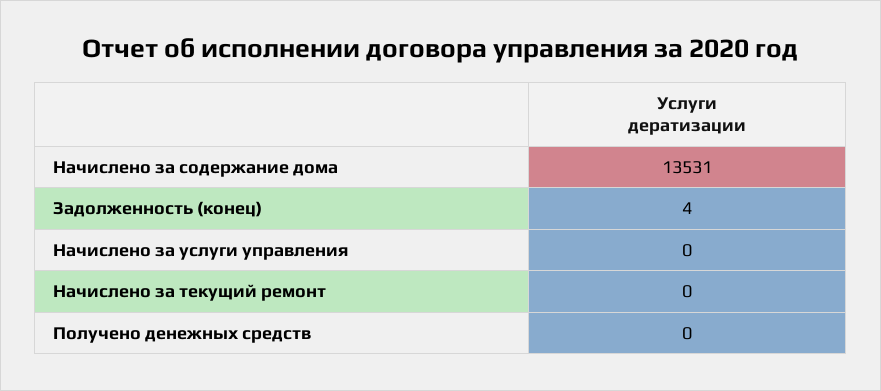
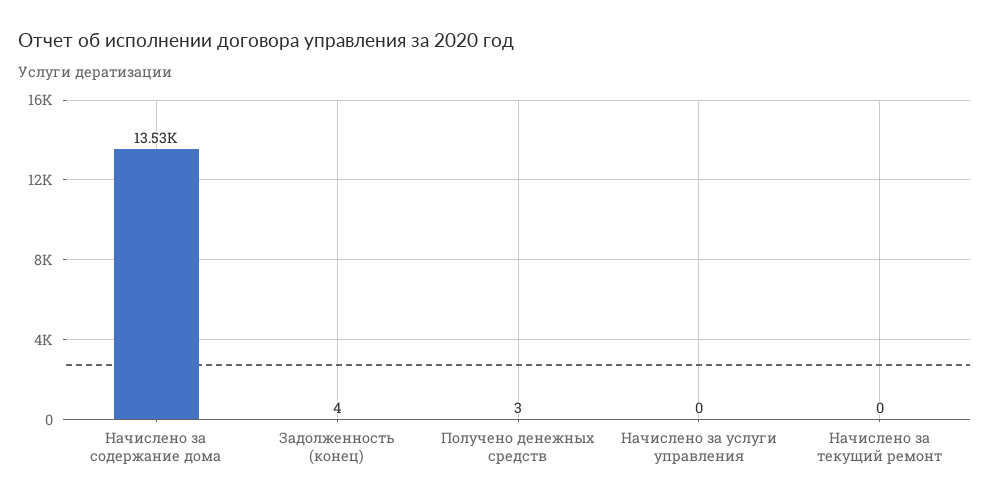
  {
    "Начислено за содержание дома": 13531,
    "Задолженность (конец)": 4,
    "Начислено за услуги управления": 0,
    "Начислено за текущий ремонт": 0,
-   "Получено денежных средств": 0
+   "Получено денежных средств": 3
  }

